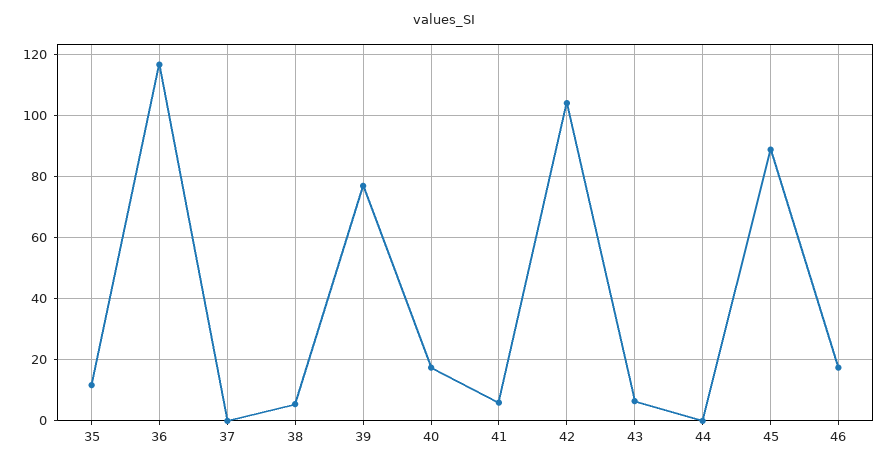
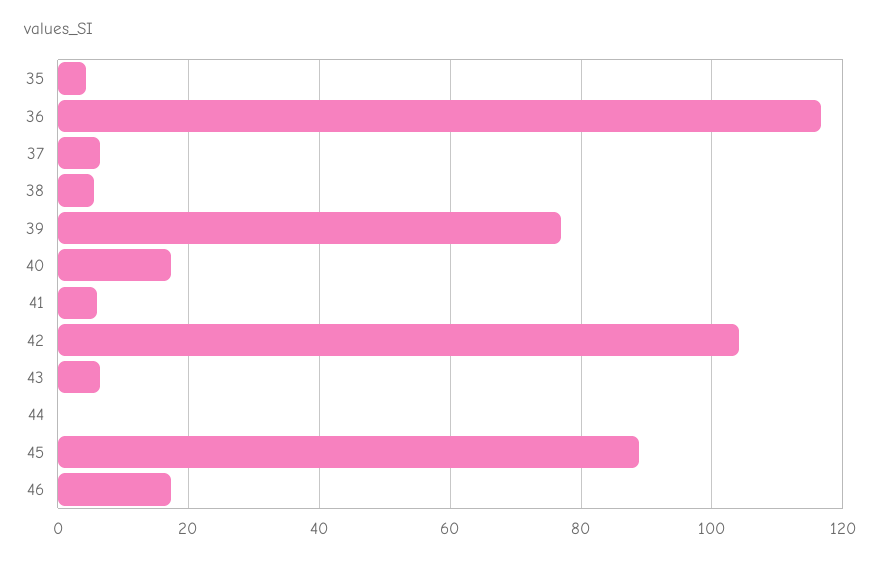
  {
-   "35": 12,
+   "35": 4,
    "36": 116,
-   "37": 0,
+   "37": 6,
    "38": 6,
    "39": 78,
    "40": 18,
    "41": 6,
    "42": 104,
    "43": 6,
    "44": 0,
    "45": 88,
    "46": 18
  }

